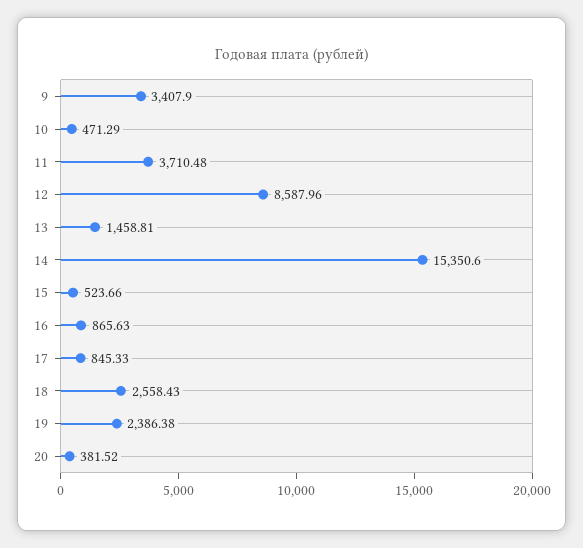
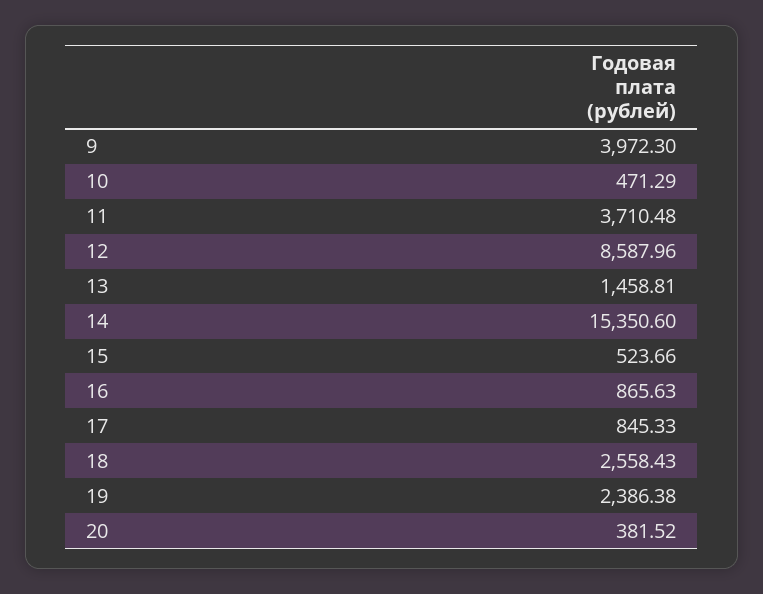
  {
-   "9": 3407.9,
+   "9": 3972.3,
    "10": 471.29,
    "11": 3710.48,
    "12": 8587.96,
    "13": 1458.81,
    "14": 15350.6,
    "15": 523.66,
    "16": 865.63,
    "17": 845.33,
    "18": 2558.43,
    "19": 2386.38,
    "20": 381.52
  }

